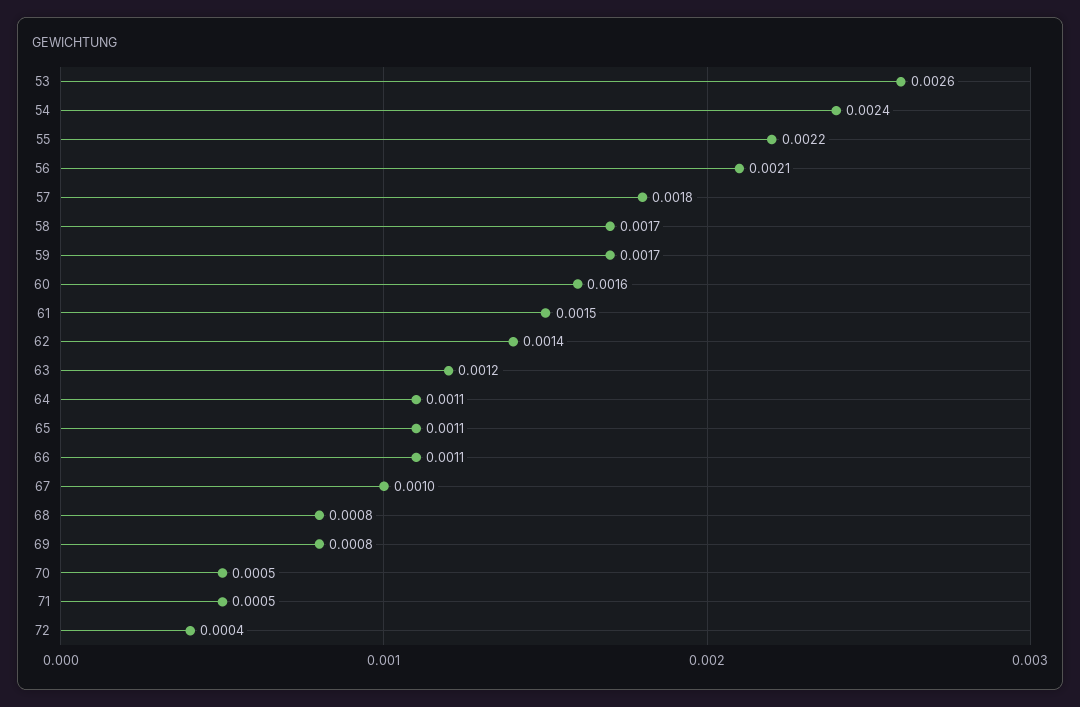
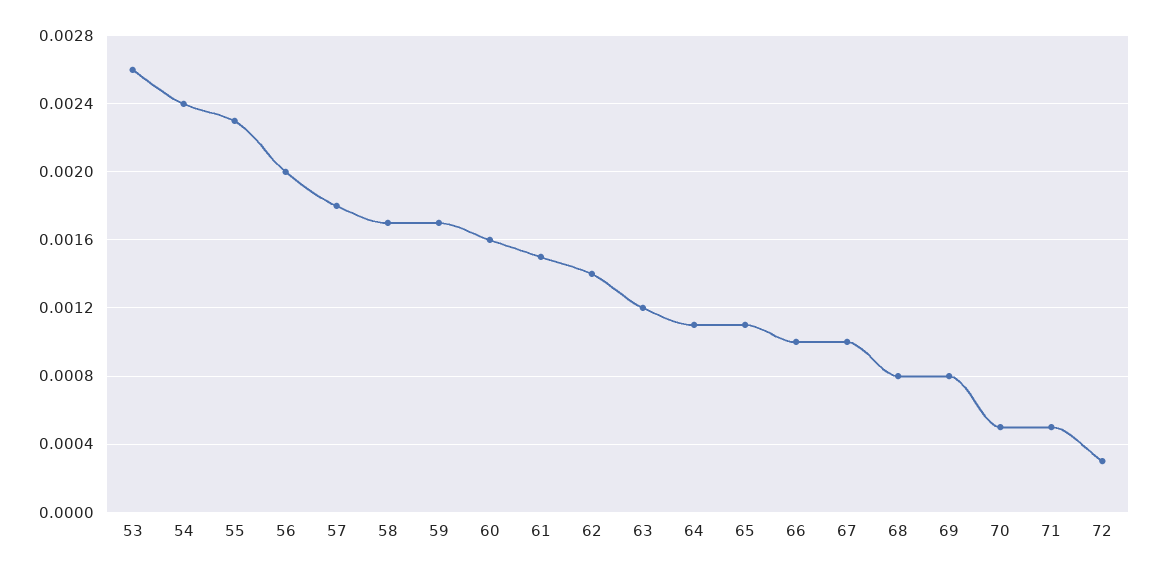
  {
    "53": 0.0026,
    "54": 0.0024,
-   "55": 0.0022,
+   "55": 0.0023,
-   "56": 0.0021,
+   "56": 0.002,
    "57": 0.0018,
    "58": 0.0017,
    "59": 0.0017,
    "60": 0.0016,
    "61": 0.0015,
    "62": 0.0014,
    "63": 0.0012,
    "64": 0.0011,
    "65": 0.0011,
-   "66": 0.0011,
+   "66": 0.001,
    "67": 0.001,
    "68": 0.0008,
    "69": 0.0008,
    "70": 0.0005,
    "71": 0.0005,
-   "72": 0.0004
+   "72": 0.0003
  }

